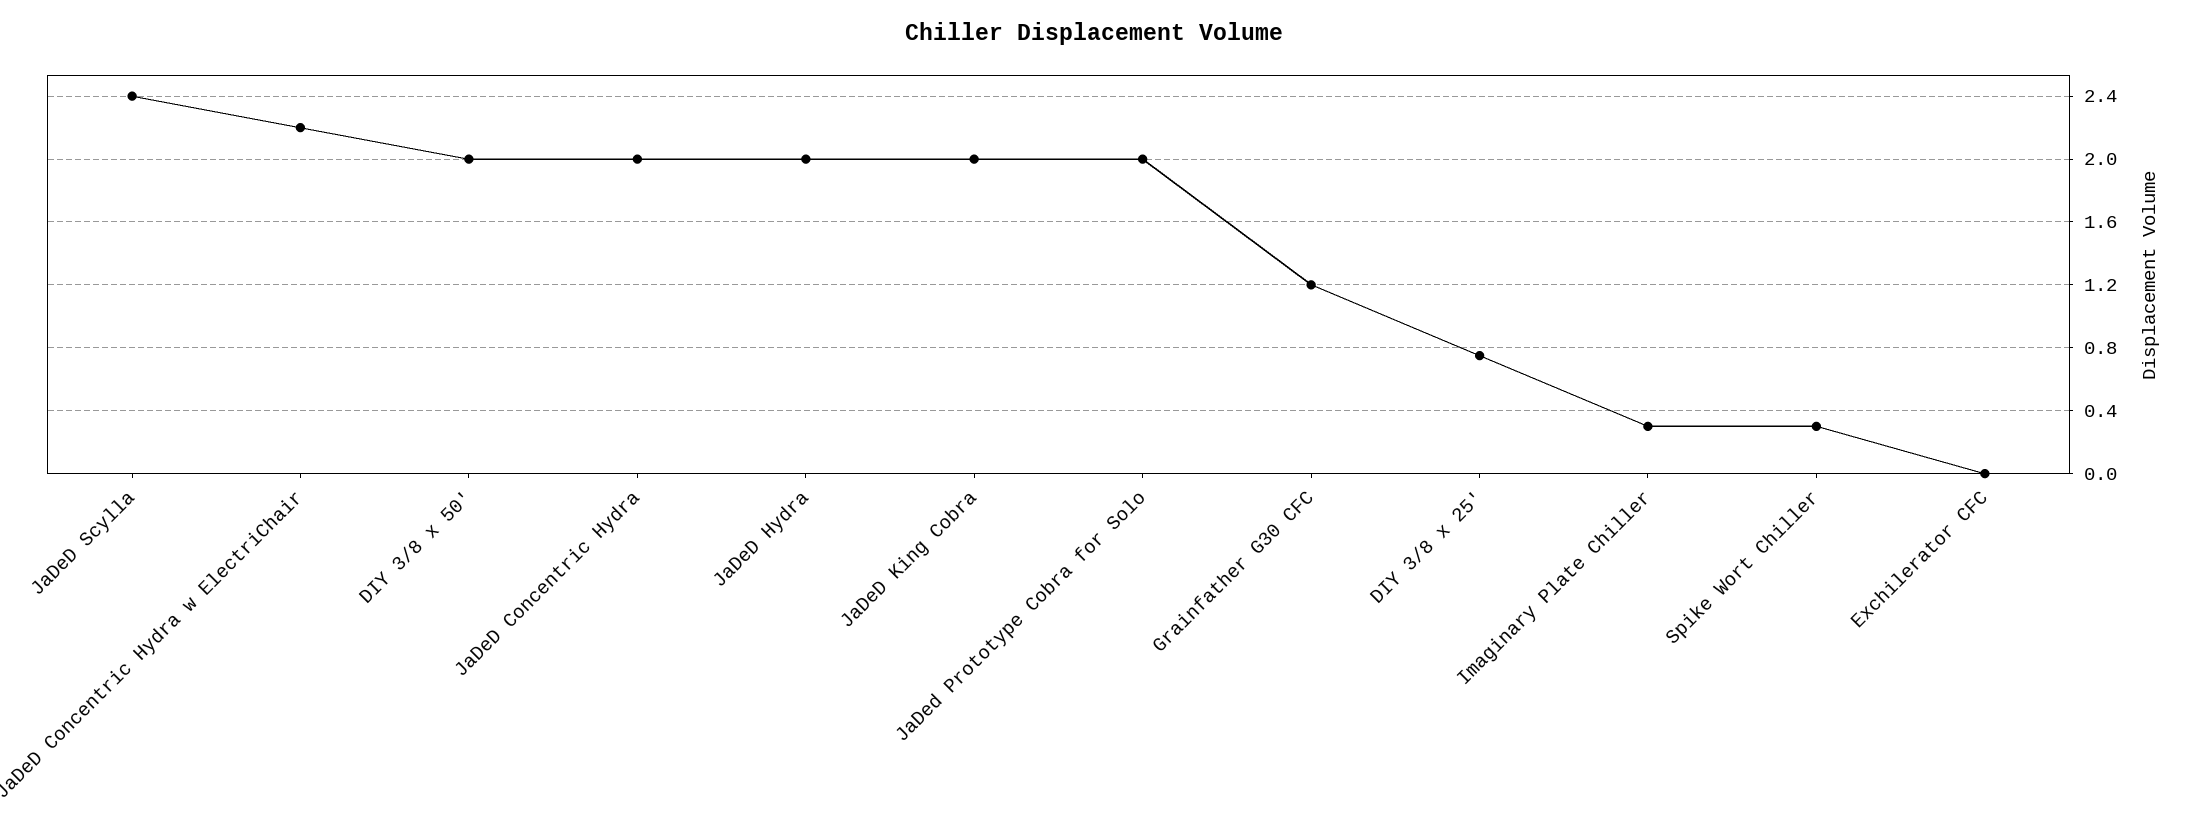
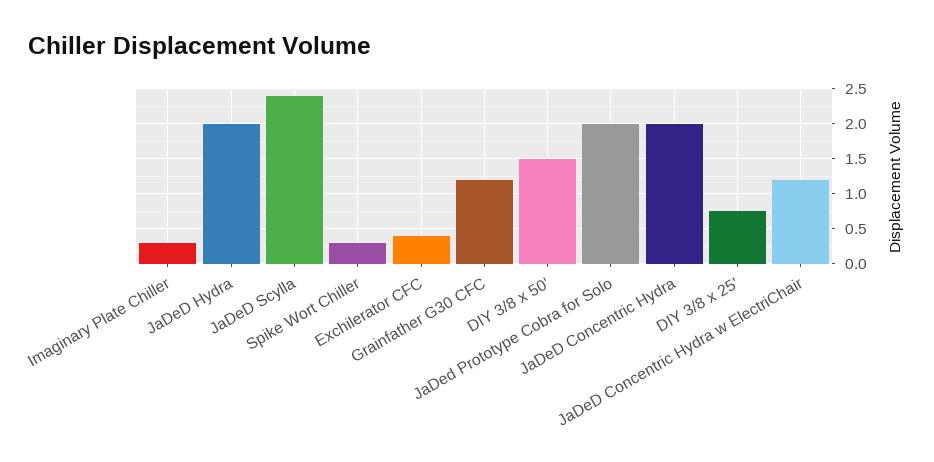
  {
    "JaDeD Scylla": 2.4,
-   "JaDeD Concentric Hydra w ElectriChair": 2.2,
+   "JaDeD Concentric Hydra w ElectriChair": 1.2,
-   "DIY 3/8 x 50'": 2,
+   "DIY 3/8 x 50'": 1.5,
    "JaDeD Concentric Hydra": 2,
    "JaDeD Hydra": 2,
-   "JaDeD King Cobra": 2,
    "JaDed Prototype Cobra for Solo": 2,
    "Grainfather G30 CFC": 1.2,
    "DIY 3/8 x 25'": 0.75,
    "Imaginary Plate Chiller": 0.3,
    "Spike Wort Chiller": 0.3,
-   "Exchilerator CFC": 0
+   "Exchilerator CFC": 0.4
  }

